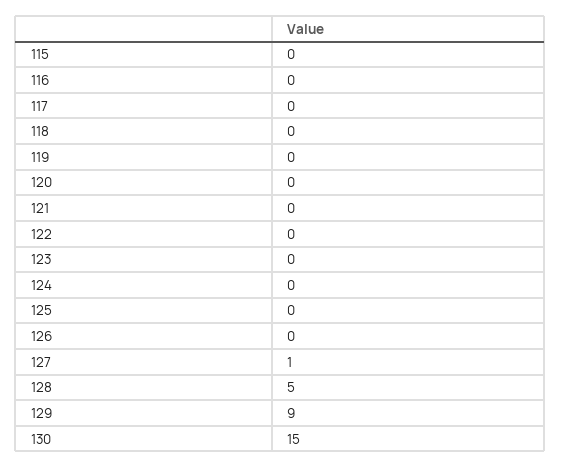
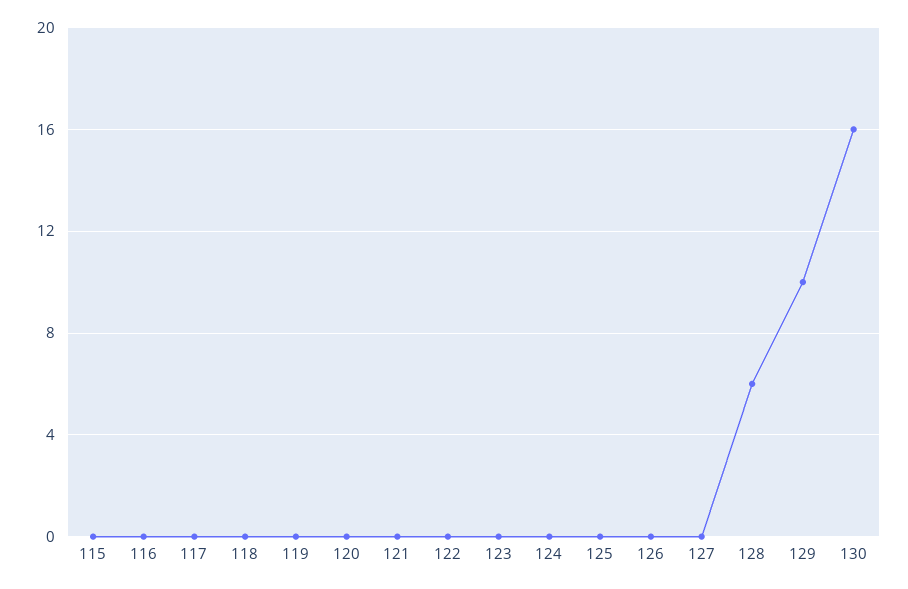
  {
    "115": 0,
    "116": 0,
    "117": 0,
    "118": 0,
    "119": 0,
    "120": 0,
    "121": 0,
    "122": 0,
    "123": 0,
    "124": 0,
    "125": 0,
    "126": 0,
-   "127": 1,
+   "127": 0,
-   "128": 5,
+   "128": 6,
-   "129": 9,
+   "129": 10,
-   "130": 15
+   "130": 16
  }

